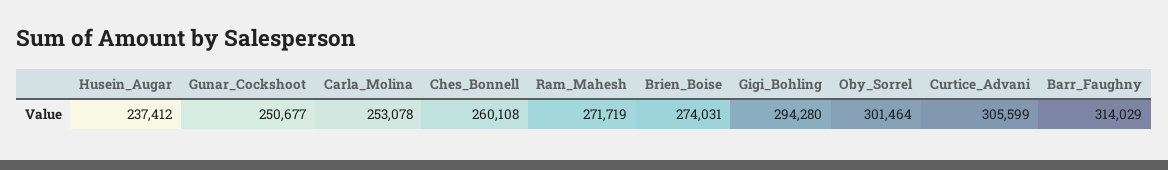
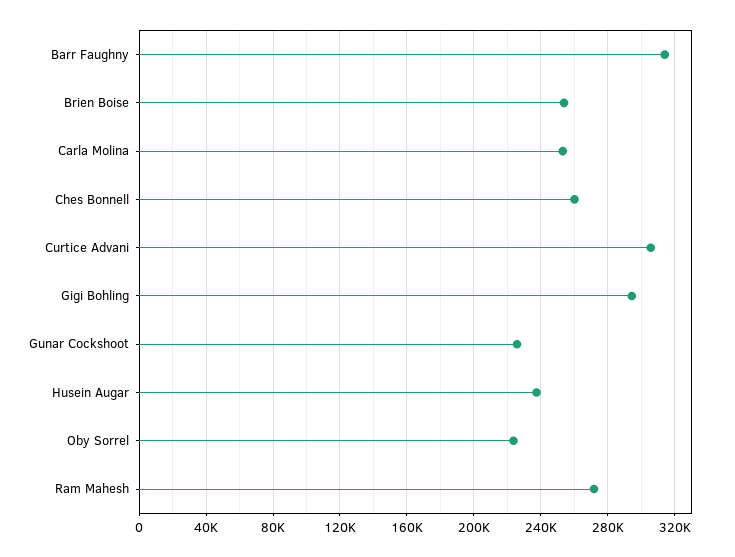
  {
    "Husein_Augar": 237412,
-   "Gunar_Cockshoot": 250677,
+   "Gunar_Cockshoot": 225000,
    "Carla_Molina": 253078,
    "Ches_Bonnell": 260108,
    "Ram_Mahesh": 271719,
-   "Brien_Boise": 274031,
+   "Brien_Boise": 255000,
    "Gigi_Bohling": 294280,
-   "Oby_Sorrel": 301464,
+   "Oby_Sorrel": 225000,
    "Curtice_Advani": 305599,
    "Barr_Faughny": 314029
  }

